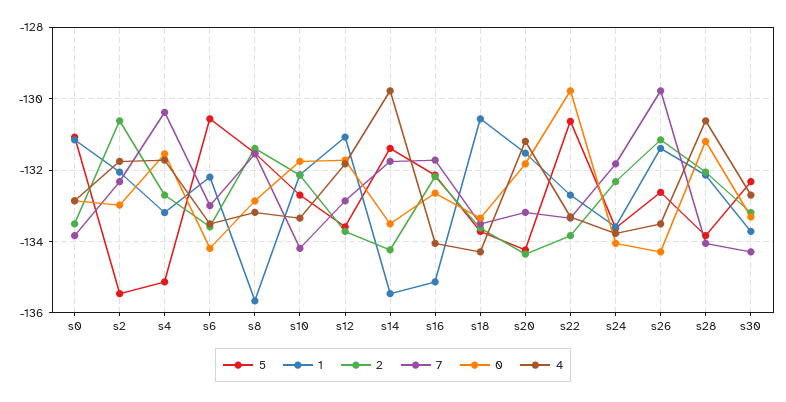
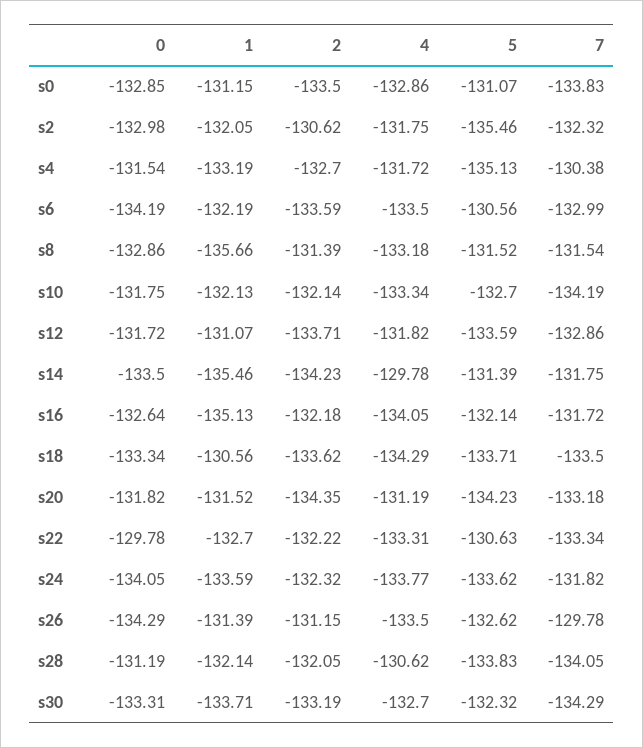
  {
    "5": {
      "s0": -131.07,
      "s2": -135.46,
      "s4": -135.13,
      "s6": -130.56,
      "s8": -131.52,
      "s10": -132.7,
      "s12": -133.59,
      "s14": -131.39,
      "s16": -132.14,
      "s18": -133.71,
      "s20": -134.23,
      "s22": -130.63,
      "s24": -133.62,
      "s26": -132.62,
      "s28": -133.83,
      "s30": -132.32
    },
    "1": {
      "s0": -131.15,
      "s2": -132.05,
      "s4": -133.19,
      "s6": -132.19,
      "s8": -135.66,
      "s10": -132.13,
      "s12": -131.07,
      "s14": -135.46,
      "s16": -135.13,
      "s18": -130.56,
      "s20": -131.52,
      "s22": -132.7,
      "s24": -133.59,
      "s26": -131.39,
      "s28": -132.14,
      "s30": -133.71
    },
    "2": {
      "s0": -133.5,
      "s2": -130.62,
      "s4": -132.7,
      "s6": -133.59,
      "s8": -131.39,
      "s10": -132.14,
      "s12": -133.71,
      "s14": -134.23,
      "s16": -132.18,
      "s18": -133.62,
      "s20": -134.35,
-     "s22": -133.8,
+     "s22": -132.22,
      "s24": -132.32,
      "s26": -131.15,
      "s28": -132.05,
      "s30": -133.19
    },
    "7": {
      "s0": -133.83,
      "s2": -132.32,
      "s4": -130.38,
      "s6": -132.99,
      "s8": -131.54,
      "s10": -134.19,
      "s12": -132.86,
      "s14": -131.75,
      "s16": -131.72,
      "s18": -133.5,
      "s20": -133.18,
      "s22": -133.34,
      "s24": -131.82,
      "s26": -129.78,
      "s28": -134.05,
      "s30": -134.29
    },
    "0": {
      "s0": -132.85,
      "s2": -132.98,
      "s4": -131.54,
      "s6": -134.19,
      "s8": -132.86,
      "s10": -131.75,
      "s12": -131.72,
      "s14": -133.5,
      "s16": -132.64,
      "s18": -133.34,
      "s20": -131.82,
      "s22": -129.78,
      "s24": -134.05,
      "s26": -134.29,
      "s28": -131.19,
      "s30": -133.31
    },
    "4": {
      "s0": -132.86,
      "s2": -131.75,
      "s4": -131.72,
      "s6": -133.5,
      "s8": -133.18,
      "s10": -133.34,
      "s12": -131.82,
      "s14": -129.78,
      "s16": -134.05,
      "s18": -134.29,
      "s20": -131.19,
      "s22": -133.31,
      "s24": -133.77,
      "s26": -133.5,
      "s28": -130.62,
      "s30": -132.7
    }
  }

